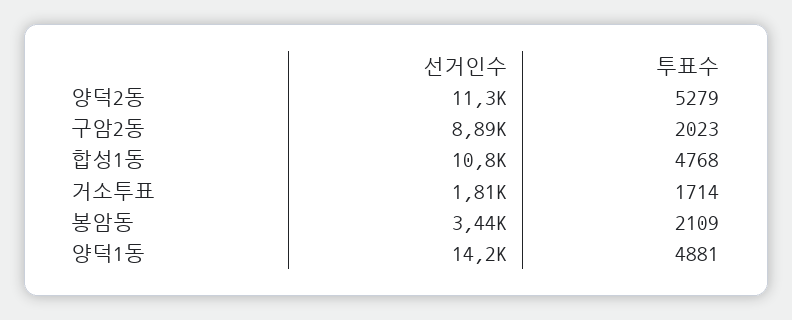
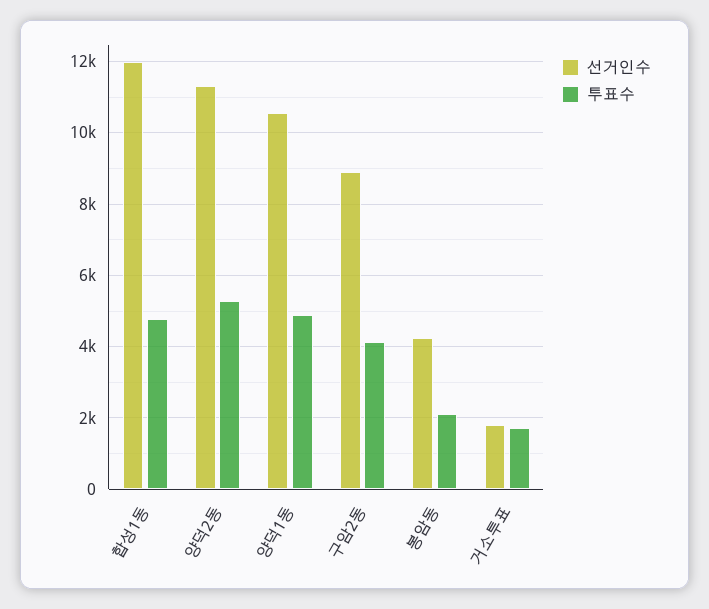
  {
    "선거인수": {
      "양덕2동": 11300,
      "구암2동": 8890,
-     "합성1동": 10800,
+     "합성1동": 12000,
      "거소투표": 1810,
-     "봉암동": 3440,
+     "봉암동": 4200,
-     "양덕1동": 14200
+     "양덕1동": 10600
    },
    "투표수": {
      "양덕2동": 5279,
-     "구암2동": 2023,
+     "구암2동": 4200,
      "합성1동": 4768,
      "거소투표": 1714,
      "봉암동": 2109,
      "양덕1동": 4881
    }
  }

